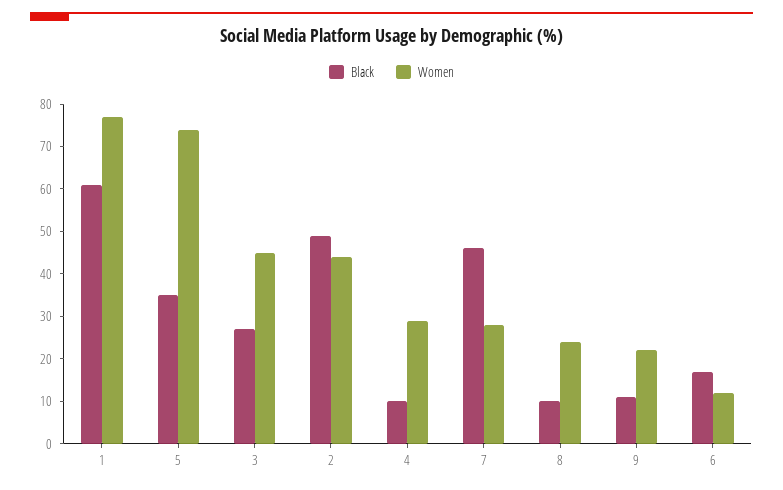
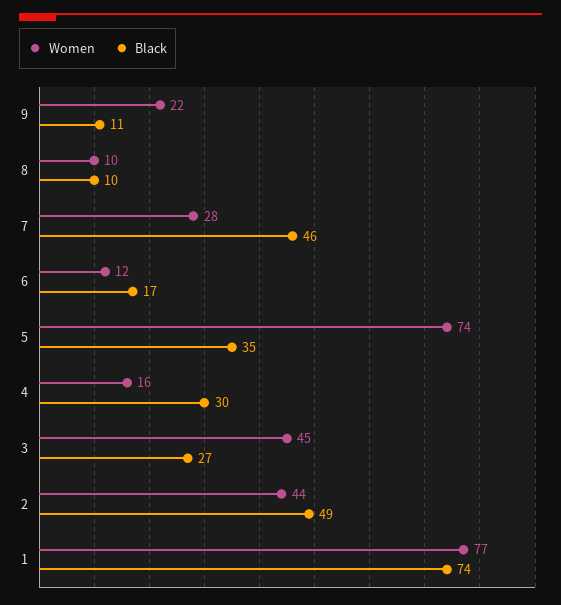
  {
    "Black": {
-     "1": 60,
+     "1": 74,
      "5": 35,
      "3": 27,
      "2": 49,
-     "4": 10,
+     "4": 30,
      "7": 46,
      "8": 10,
      "9": 11,
      "6": 17
    },
    "Women": {
      "1": 77,
      "5": 74,
      "3": 45,
      "2": 44,
-     "4": 30,
+     "4": 16,
      "7": 28,
-     "8": 25,
+     "8": 10,
      "9": 22,
      "6": 12
    }
  }

